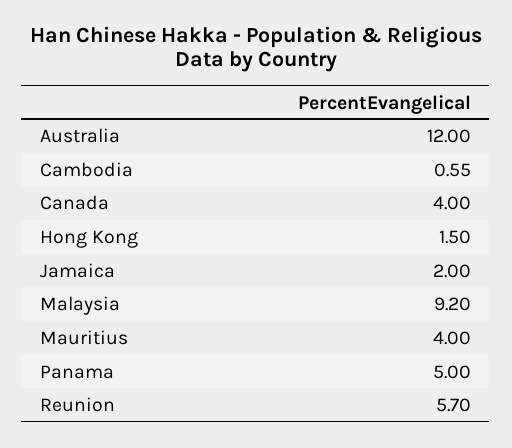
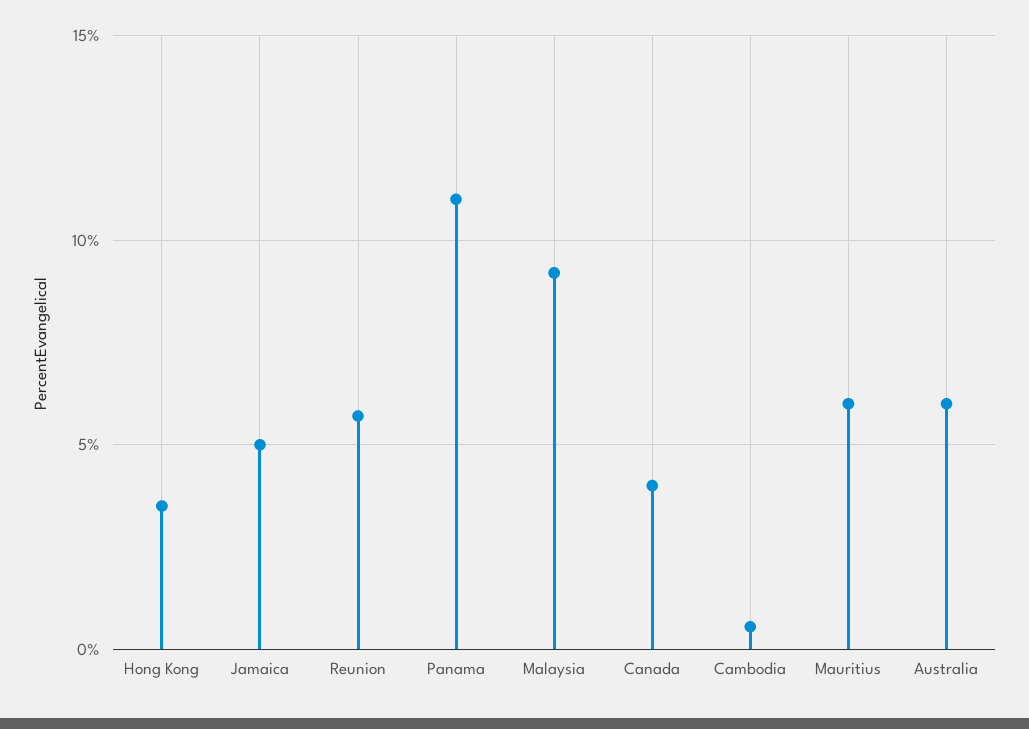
  {
-   "Australia": 12,
+   "Australia": 6,
    "Cambodia": 0.55,
    "Canada": 4,
-   "Hong Kong": 1.5,
+   "Hong Kong": 3.5,
-   "Jamaica": 2,
+   "Jamaica": 5,
    "Malaysia": 9.2,
-   "Mauritius": 4,
+   "Mauritius": 6,
-   "Panama": 5,
+   "Panama": 11,
    "Reunion": 5.7
  }

